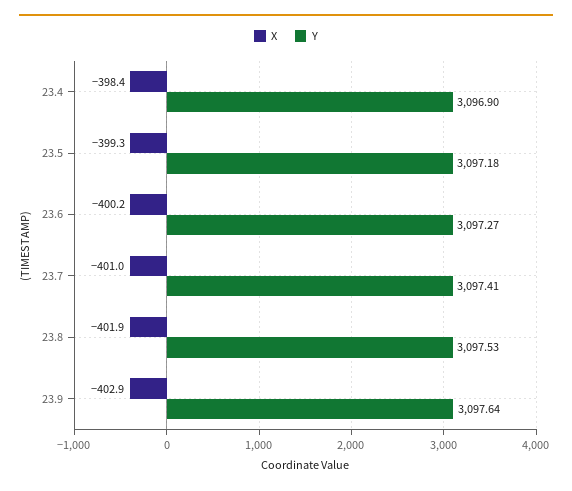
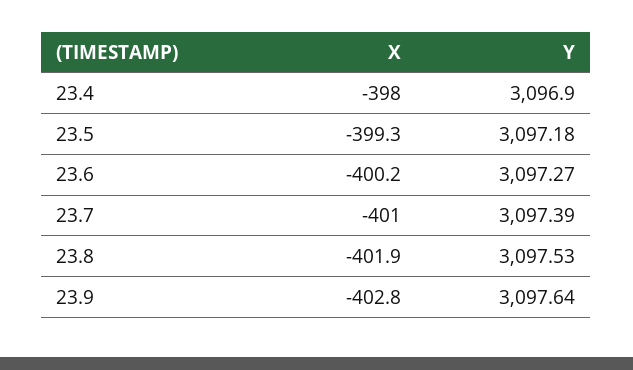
  {
    "X": {
-     "23.4": -398.4,
+     "23.4": -398,
      "23.5": -399.3,
      "23.6": -400.2,
      "23.7": -401,
      "23.8": -401.9,
-     "23.9": -402.9
+     "23.9": -402.8
    },
    "Y": {
      "23.4": 3096.9,
      "23.5": 3097.18,
      "23.6": 3097.27,
-     "23.7": 3097.41,
+     "23.7": 3097.39,
      "23.8": 3097.53,
      "23.9": 3097.64
    }
  }

